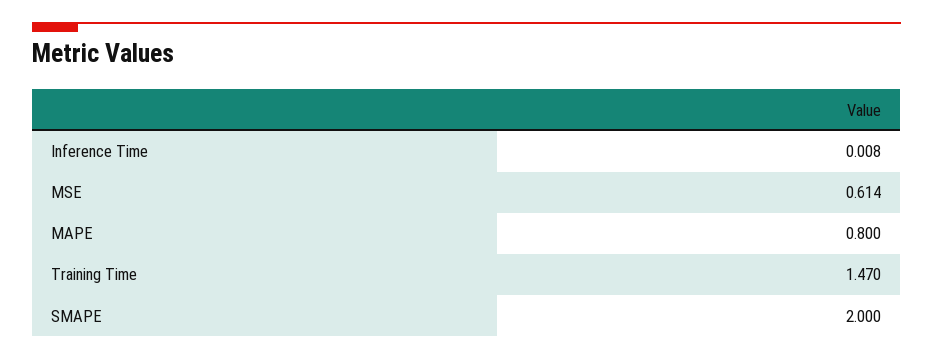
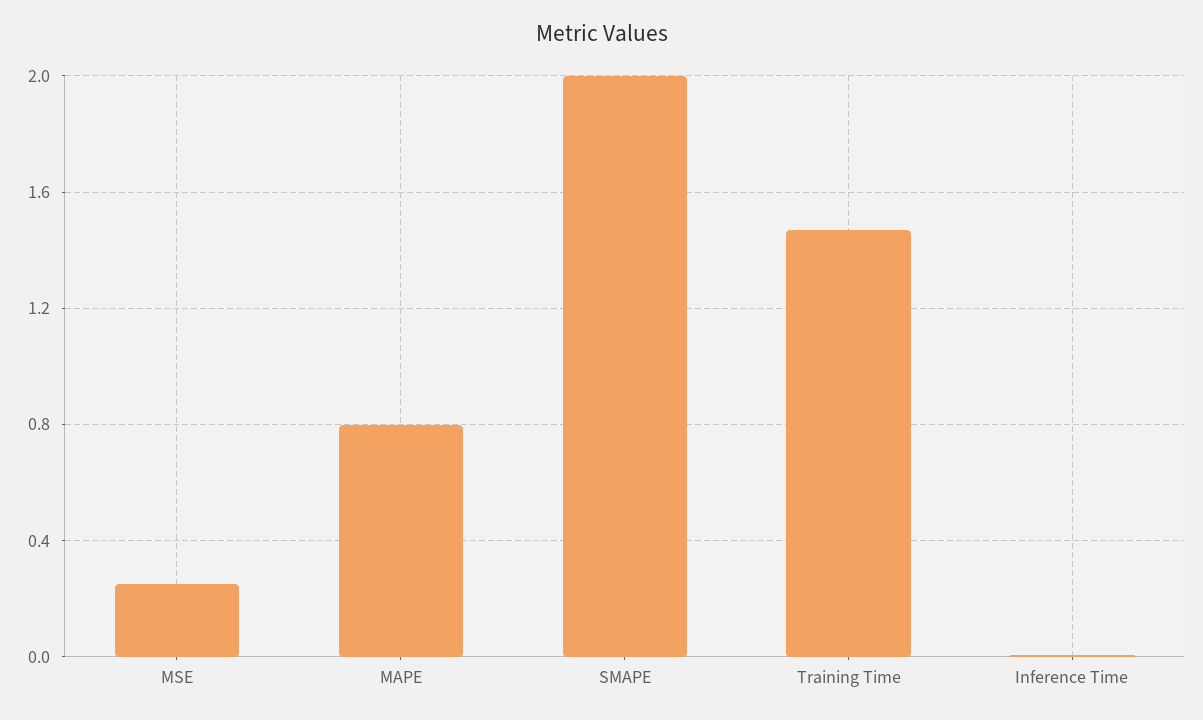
  {
    "Inference Time": 0.008,
-   "MSE": 0.614,
+   "MSE": 0.25,
    "MAPE": 0.8,
    "Training Time": 1.47,
    "SMAPE": 2
  }

